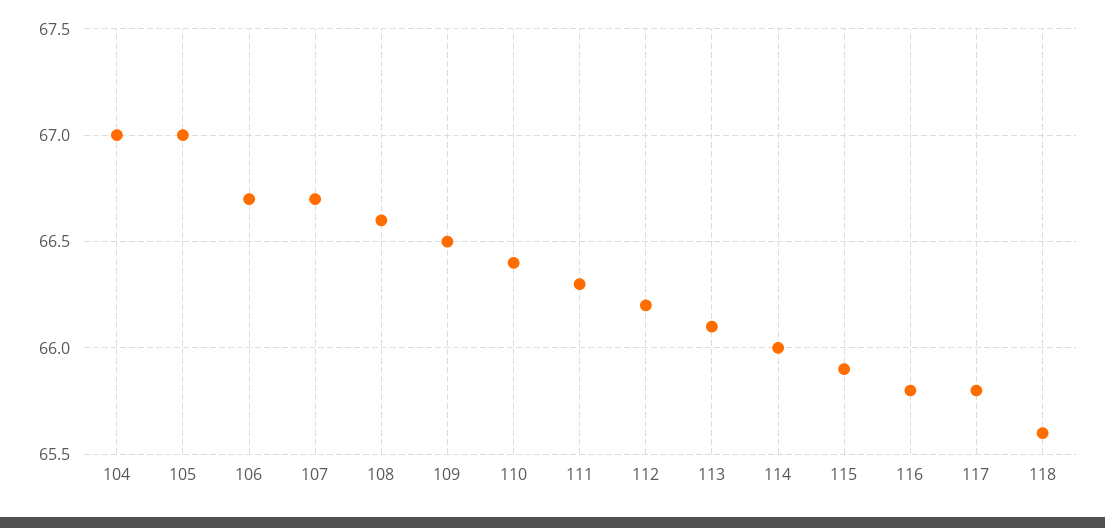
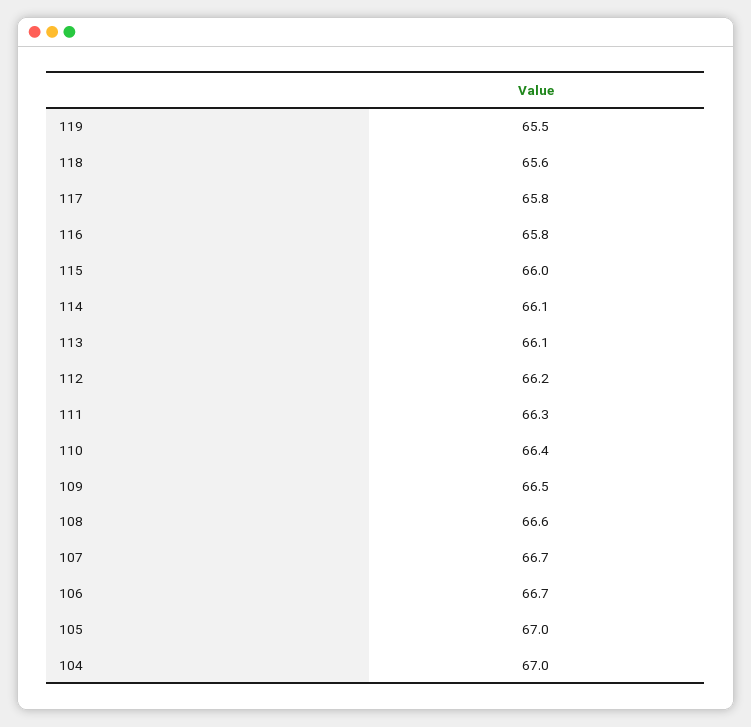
  {
    "104": 67,
    "105": 67,
    "106": 66.7,
    "107": 66.7,
    "108": 66.6,
    "109": 66.5,
    "110": 66.4,
    "111": 66.3,
    "112": 66.2,
    "113": 66.1,
-   "114": 66,
+   "114": 66.1,
-   "115": 65.9,
+   "115": 66,
    "116": 65.8,
    "117": 65.8,
-   "118": 65.6
+   "118": 65.6,
+   "119": 65.5
  }

